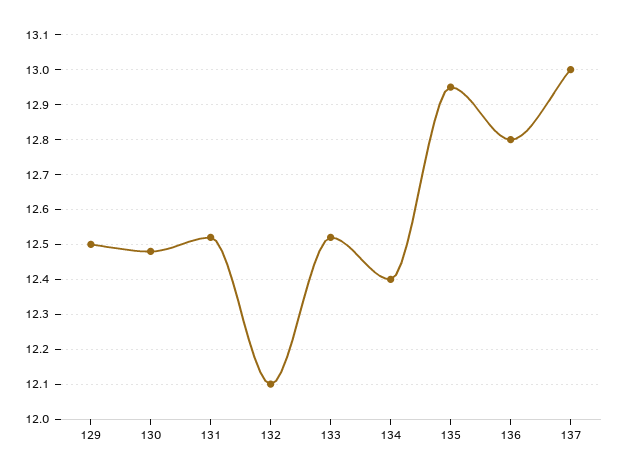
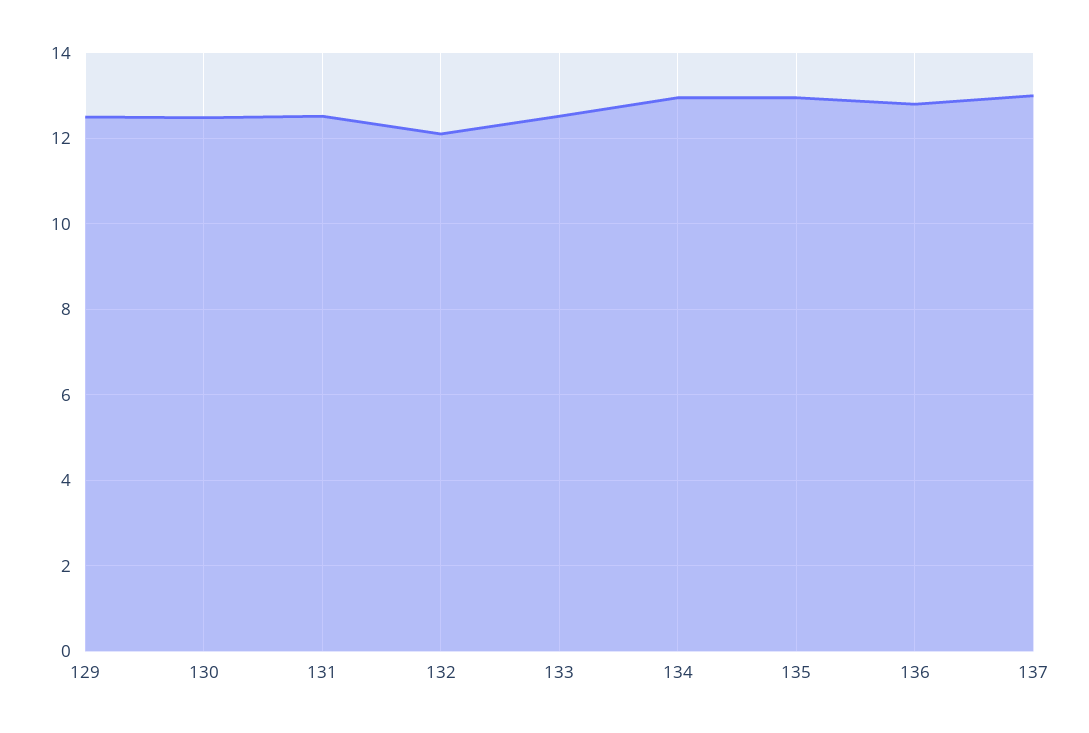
  {
    "129": 12.5,
    "130": 12.5,
    "131": 12.5,
    "132": 12.1,
    "133": 12.5,
-   "134": 12.4,
+   "134": 13,
    "135": 12.95,
    "136": 12.8,
    "137": 13
  }

